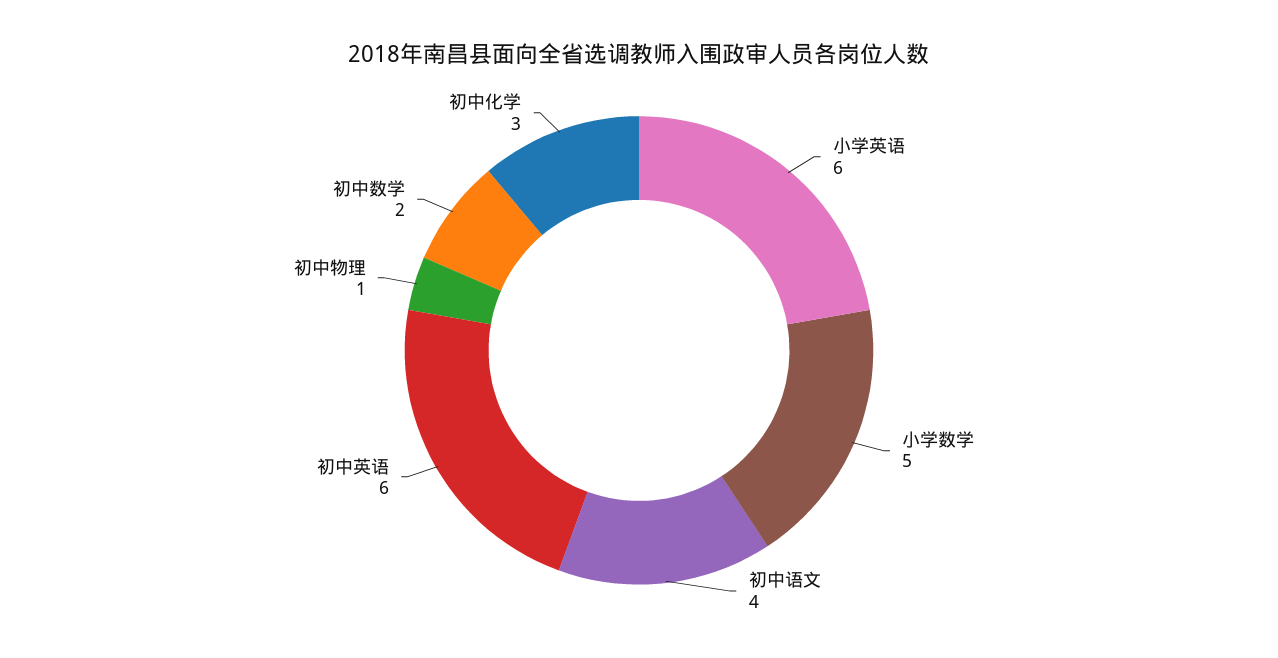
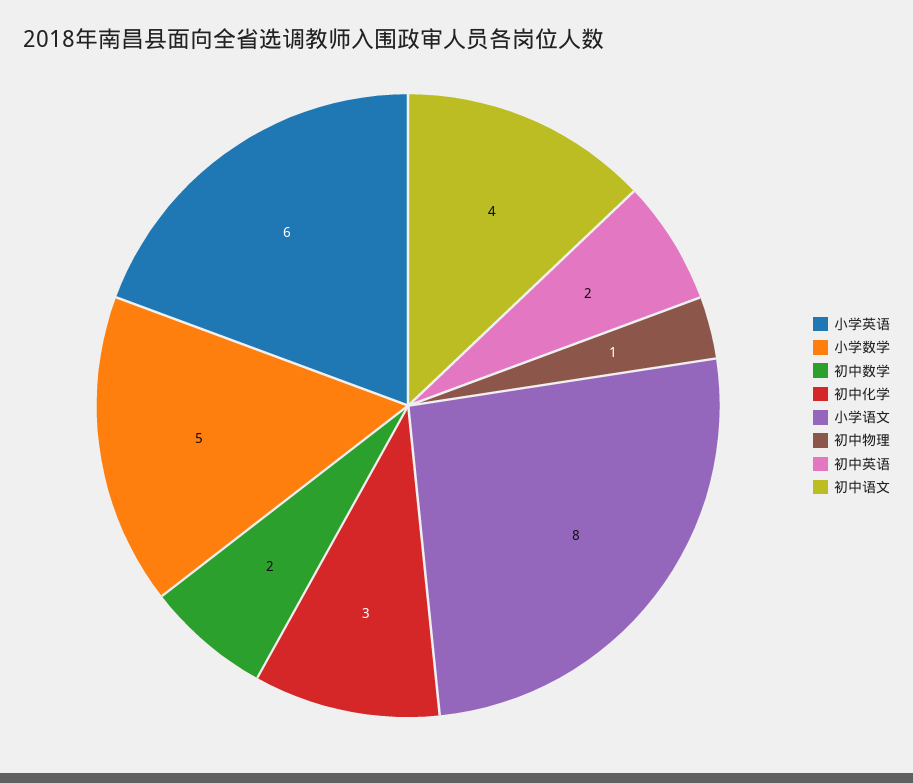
  {
    "小学英语": 6,
    "小学数学": 5,
    "初中语文": 4,
-   "初中英语": 6,
+   "初中英语": 2,
    "初中物理": 1,
    "初中数学": 2,
-   "初中化学": 3
+   "初中化学": 3,
+   "小学语文": 8
  }

